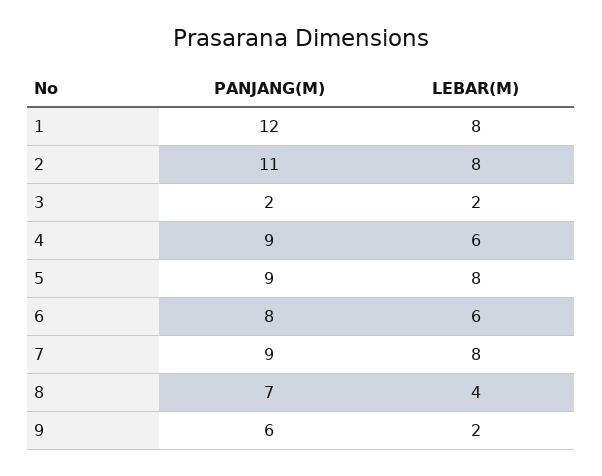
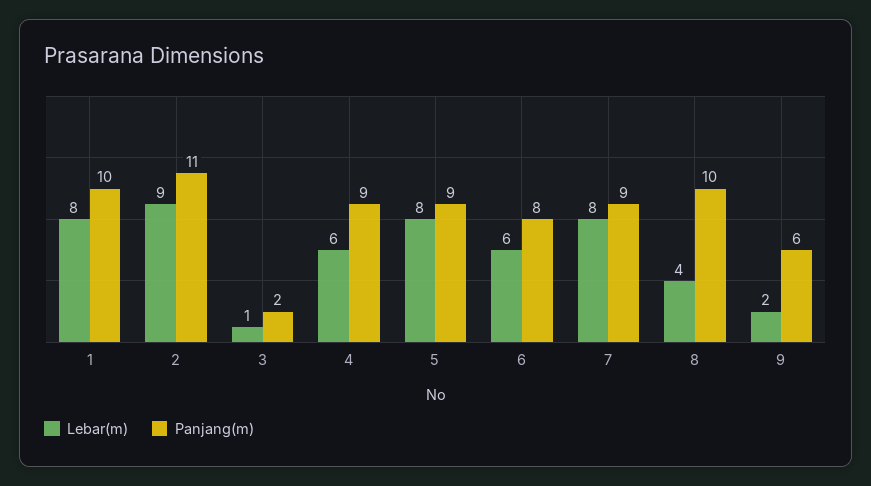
  {
    "PANJANG(M)": {
-     "1": 12,
+     "1": 10,
      "2": 11,
      "3": 2,
      "4": 9,
      "5": 9,
      "6": 8,
      "7": 9,
-     "8": 7,
+     "8": 10,
      "9": 6
    },
    "LEBAR(M)": {
      "1": 8,
-     "2": 8,
+     "2": 9,
-     "3": 2,
+     "3": 1,
      "4": 6,
      "5": 8,
      "6": 6,
      "7": 8,
      "8": 4,
      "9": 2
    }
  }

